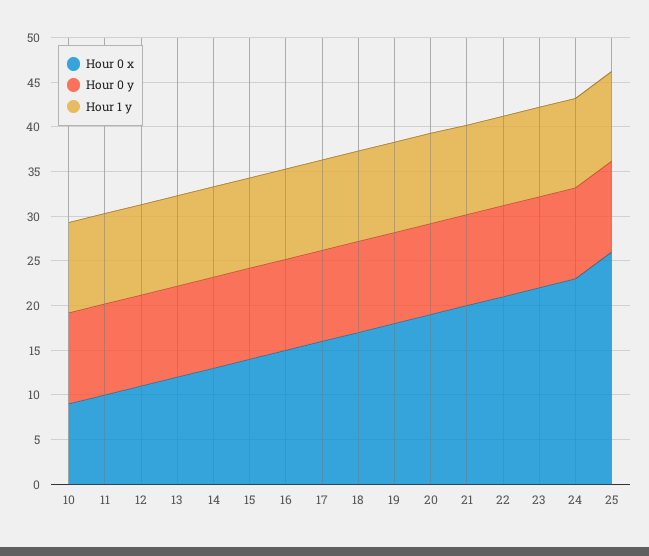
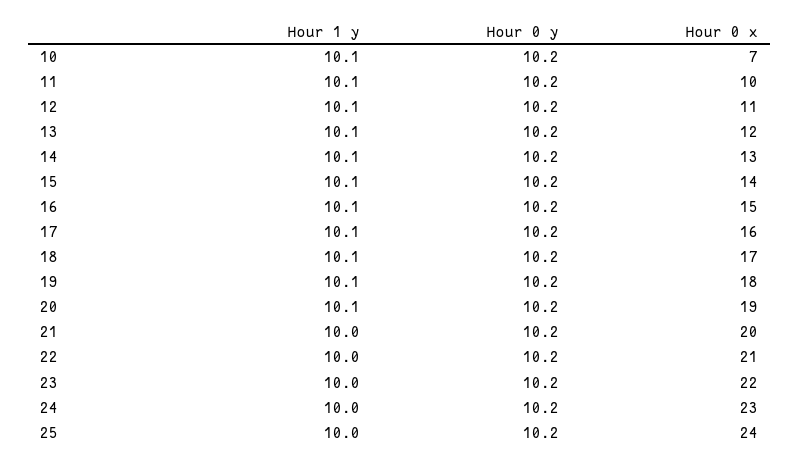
  {
    "Hour 0 x": {
-     "10": 9,
+     "10": 7,
      "11": 10,
      "12": 11,
      "13": 12,
      "14": 13,
      "15": 14,
      "16": 15,
      "17": 16,
      "18": 17,
      "19": 18,
      "20": 19,
      "21": 20,
      "22": 21,
      "23": 22,
      "24": 23,
-     "25": 26
+     "25": 24
    },
    "Hour 0 y": {
      "10": 10.2,
      "11": 10.2,
      "12": 10.2,
      "13": 10.2,
      "14": 10.2,
      "15": 10.2,
      "16": 10.2,
      "17": 10.2,
      "18": 10.2,
      "19": 10.2,
      "20": 10.2,
      "21": 10.2,
      "22": 10.2,
      "23": 10.2,
      "24": 10.2,
      "25": 10.2
    },
    "Hour 1 y": {
      "10": 10.1,
      "11": 10.1,
      "12": 10.1,
      "13": 10.1,
      "14": 10.1,
      "15": 10.1,
      "16": 10.1,
      "17": 10.1,
      "18": 10.1,
      "19": 10.1,
      "20": 10.1,
      "21": 10,
      "22": 10,
      "23": 10,
      "24": 10,
      "25": 10
    }
  }

